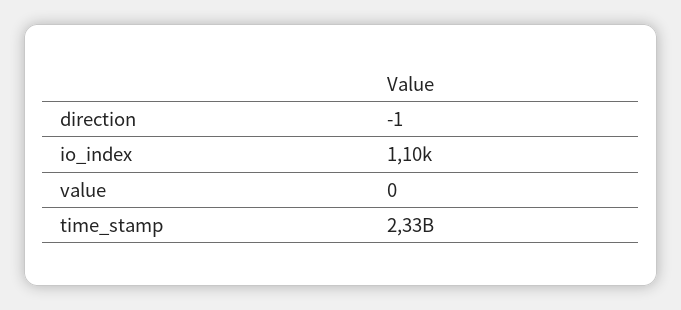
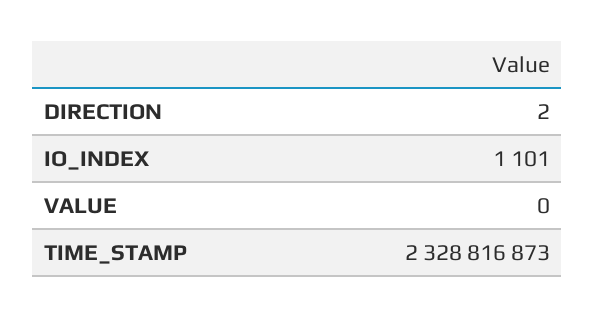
  {
-   "direction": -1,
+   "direction": 2,
    "io_index": 1101,
    "value": 0,
    "time_stamp": 2328816873
  }

